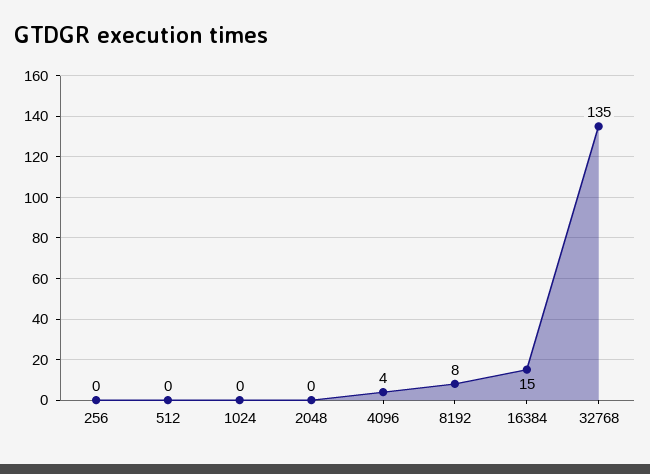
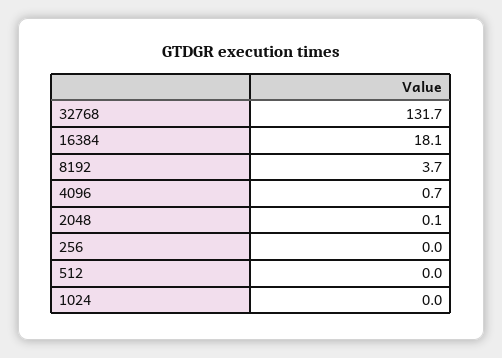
  {
    "256": 0,
    "512": 0,
    "1024": 0,
    "2048": 0.1,
-   "4096": 4,
+   "4096": 0.7,
-   "8192": 8,
+   "8192": 3.7,
-   "16384": 15,
+   "16384": 18.1,
-   "32768": 135
+   "32768": 131.7
  }

